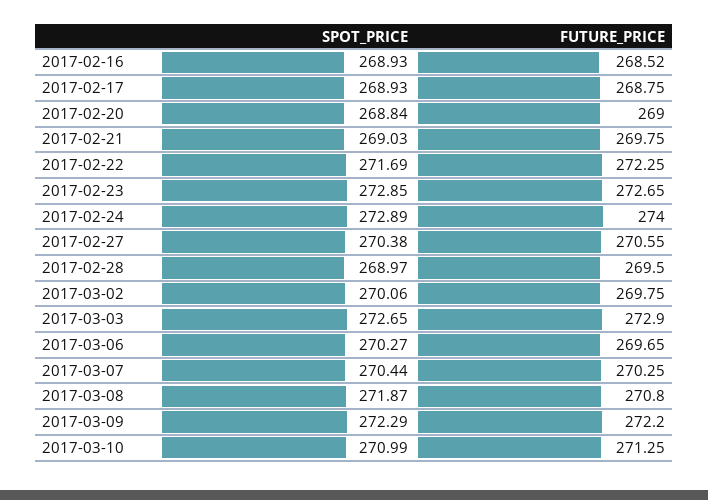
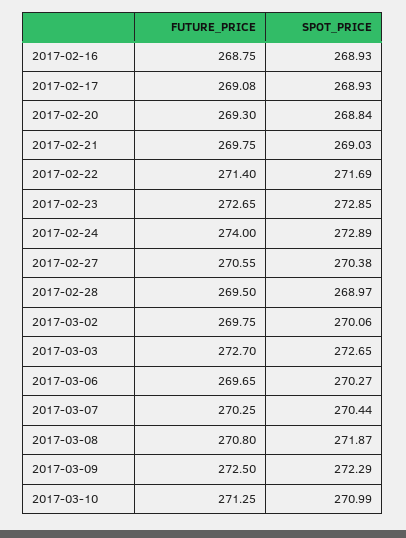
  {
    "SPOT_PRICE": {
      "2017-02-16": 268.93,
      "2017-02-17": 268.93,
      "2017-02-20": 268.84,
      "2017-02-21": 269.03,
      "2017-02-22": 271.69,
      "2017-02-23": 272.85,
      "2017-02-24": 272.89,
      "2017-02-27": 270.38,
      "2017-02-28": 268.97,
      "2017-03-02": 270.06,
      "2017-03-03": 272.65,
      "2017-03-06": 270.27,
      "2017-03-07": 270.44,
      "2017-03-08": 271.87,
      "2017-03-09": 272.29,
      "2017-03-10": 270.99
    },
    "FUTURE_PRICE": {
-     "2017-02-16": 268.52,
+     "2017-02-16": 268.75,
-     "2017-02-17": 268.75,
+     "2017-02-17": 269.08,
-     "2017-02-20": 269,
+     "2017-02-20": 269.3,
      "2017-02-21": 269.75,
-     "2017-02-22": 272.25,
+     "2017-02-22": 271.4,
      "2017-02-23": 272.65,
      "2017-02-24": 274,
      "2017-02-27": 270.55,
      "2017-02-28": 269.5,
      "2017-03-02": 269.75,
-     "2017-03-03": 272.9,
+     "2017-03-03": 272.7,
      "2017-03-06": 269.65,
      "2017-03-07": 270.25,
      "2017-03-08": 270.8,
-     "2017-03-09": 272.2,
+     "2017-03-09": 272.5,
      "2017-03-10": 271.25
    }
  }

